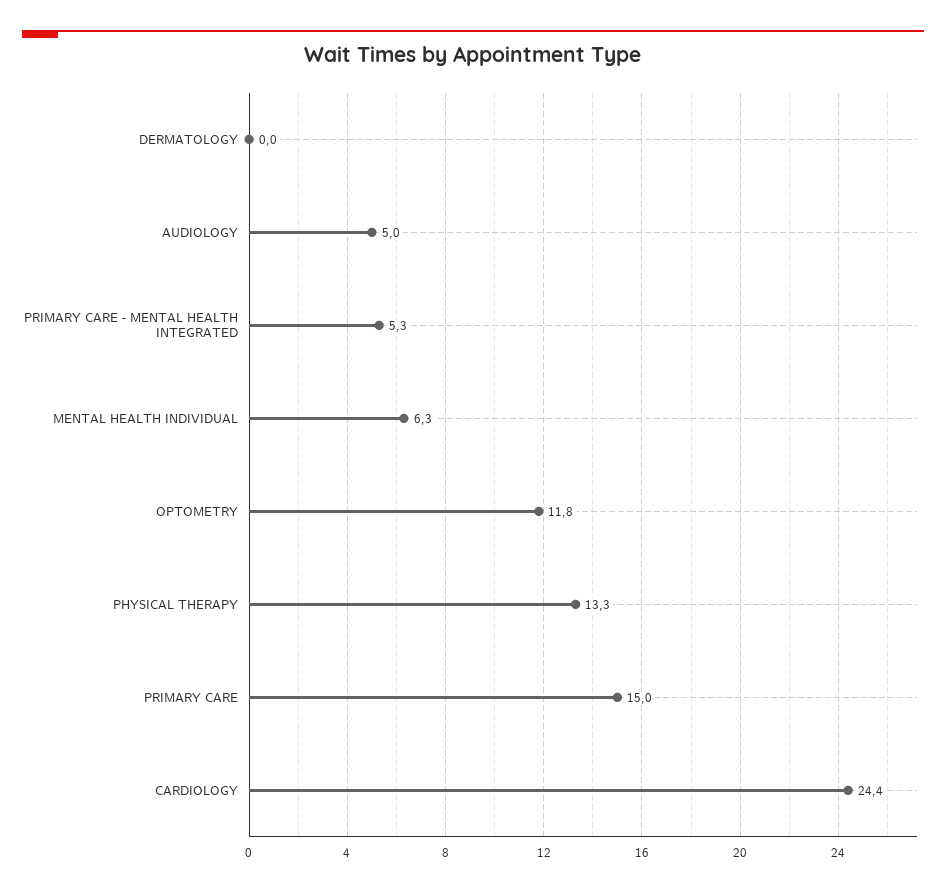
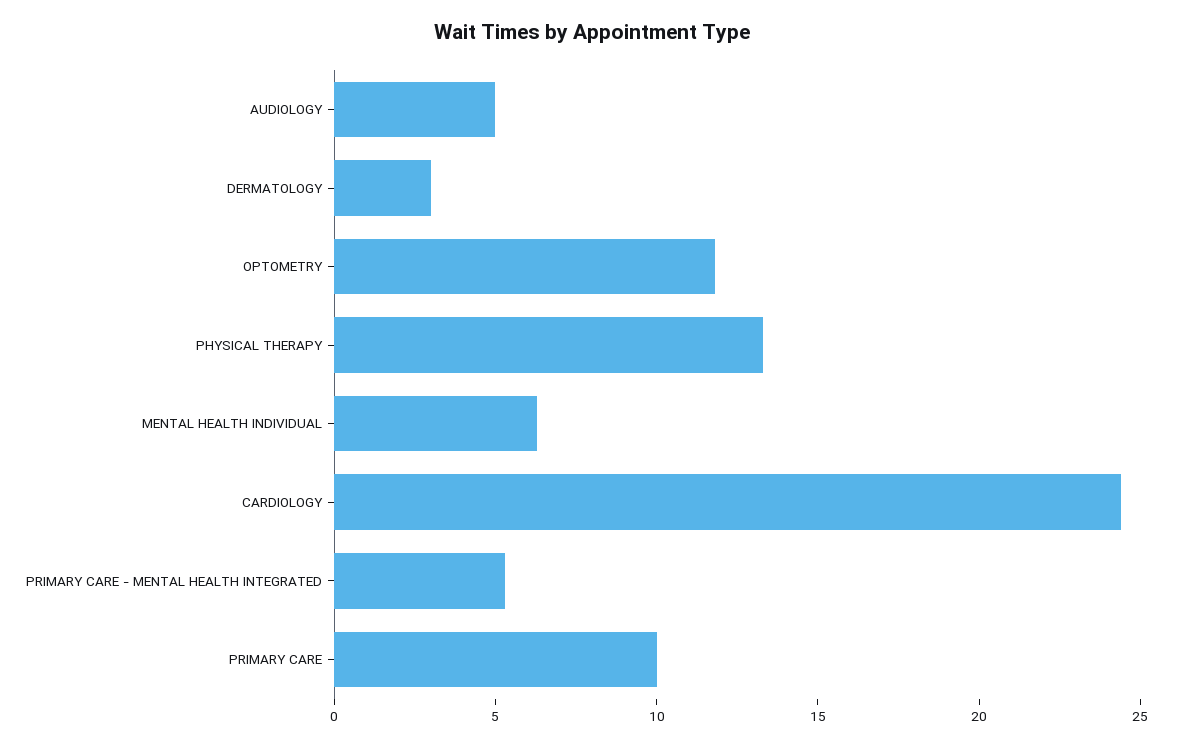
  {
-   "DERMATOLOGY": 0,
+   "DERMATOLOGY": 3,
    "AUDIOLOGY": 5,
    "PRIMARY CARE - MENTAL HEALTH INTEGRATED": 5.3,
    "MENTAL HEALTH INDIVIDUAL": 6.3,
    "OPTOMETRY": 11.8,
    "PHYSICAL THERAPY": 13.3,
-   "PRIMARY CARE": 15,
+   "PRIMARY CARE": 10,
    "CARDIOLOGY": 24.4
  }

